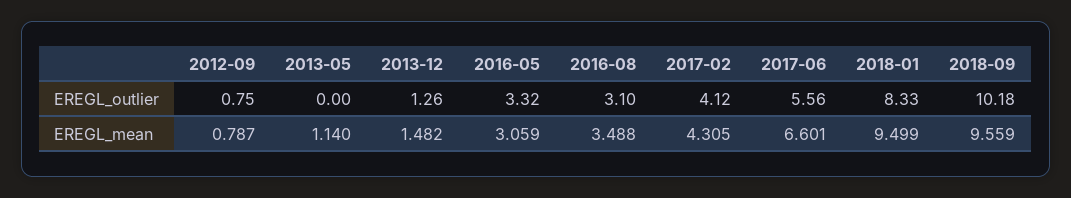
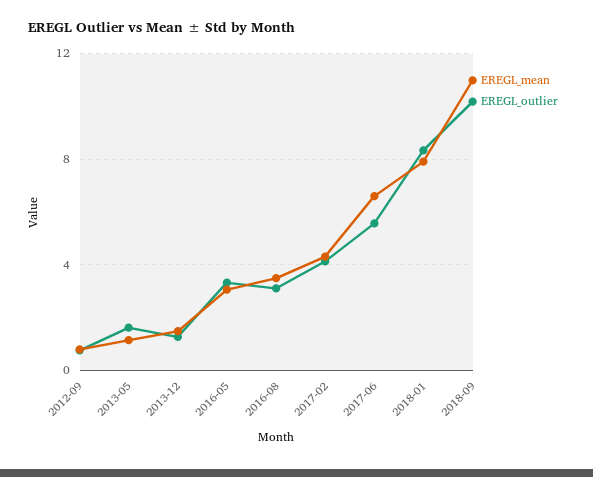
  {
    "EREGL_outlier": {
      "2012-09": 0.75,
-     "2013-05": 0,
+     "2013-05": 1.5,
      "2013-12": 1.26,
      "2016-05": 3.32,
      "2016-08": 3.1,
      "2017-02": 4.12,
      "2017-06": 5.56,
      "2018-01": 8.33,
      "2018-09": 10.18
    },
    "EREGL_mean": {
      "2012-09": 0.787,
      "2013-05": 1.14,
      "2013-12": 1.482,
      "2016-05": 3.059,
      "2016-08": 3.488,
      "2017-02": 4.305,
      "2017-06": 6.601,
-     "2018-01": 9.499,
+     "2018-01": 8,
-     "2018-09": 9.559
+     "2018-09": 11
    }
  }

